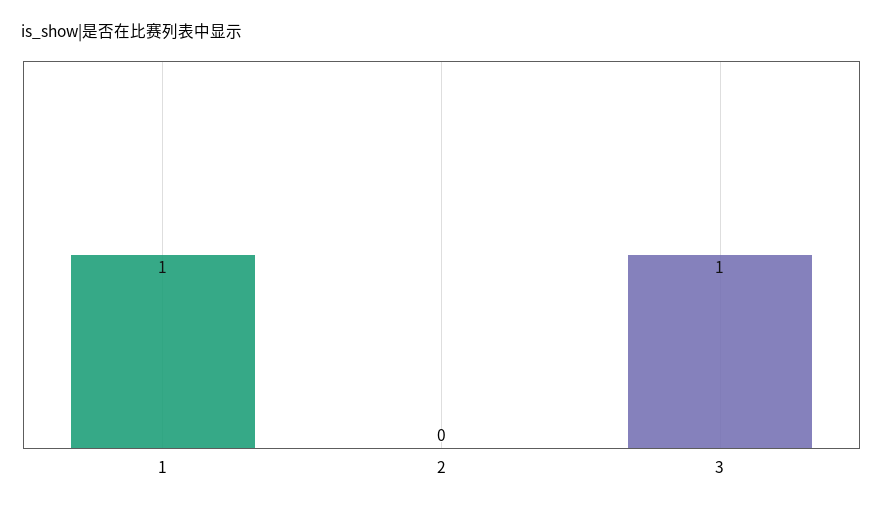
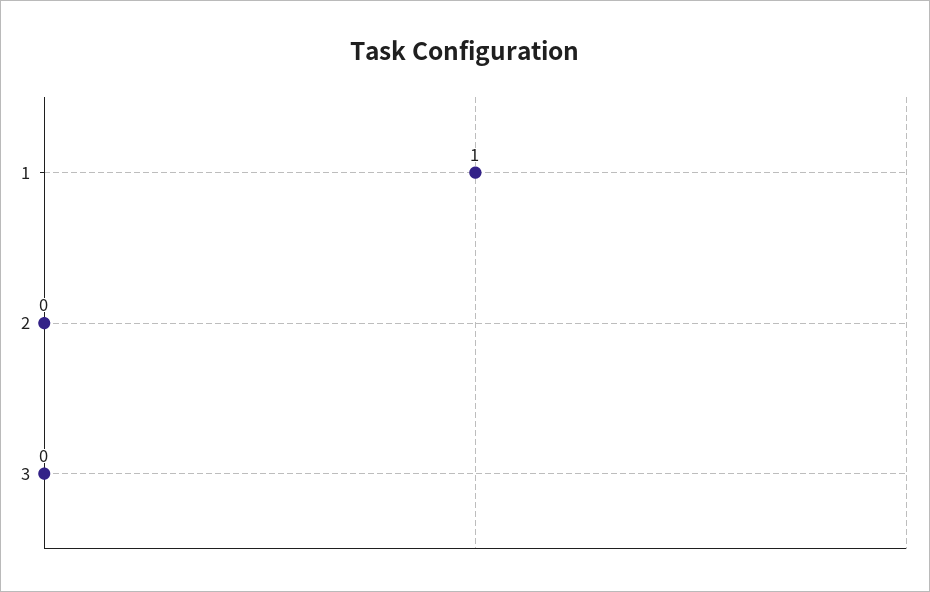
  {
    "1": 1,
    "2": 0,
-   "3": 1
+   "3": 0
  }

